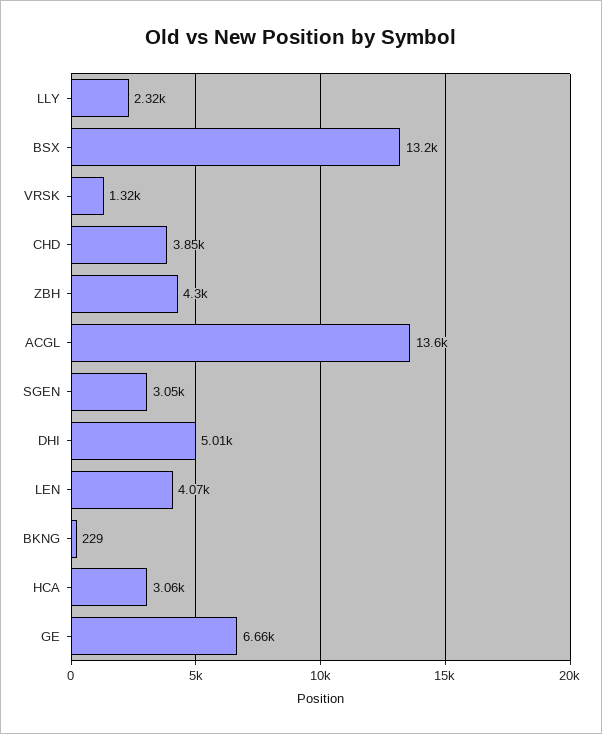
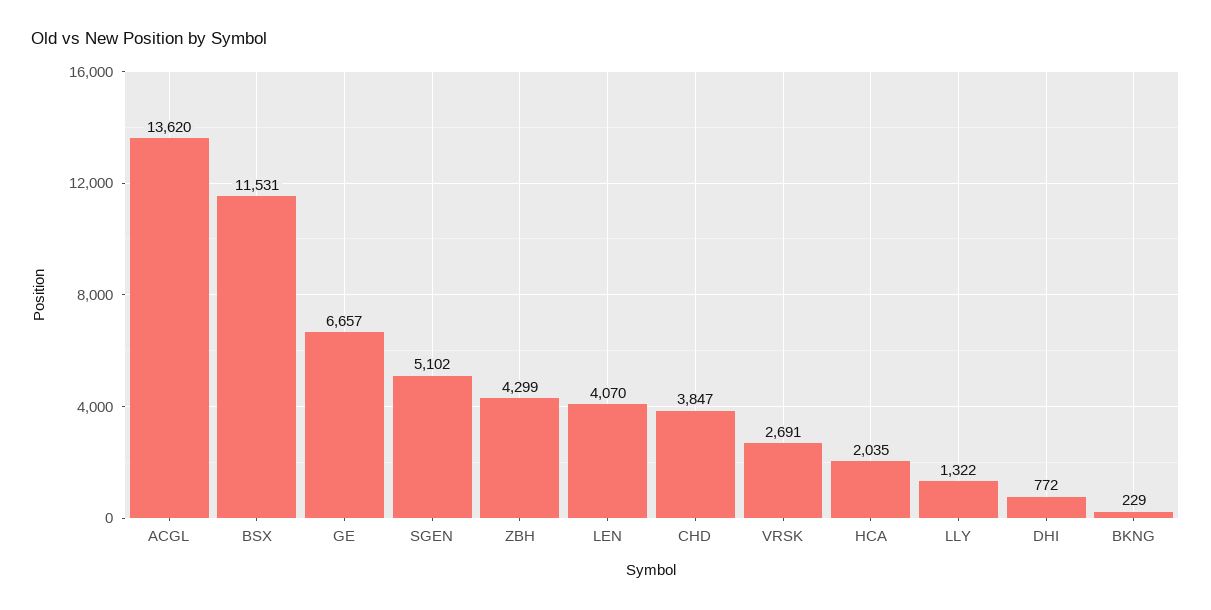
  {
-   "LLY": 2320,
+   "LLY": 1322,
-   "BSX": 13200,
+   "BSX": 11531,
-   "VRSK": 1320,
+   "VRSK": 2691,
    "CHD": 3847,
    "ZBH": 4299,
    "ACGL": 13620,
-   "SGEN": 3050,
+   "SGEN": 5102,
-   "DHI": 5010,
+   "DHI": 772,
    "LEN": 4070,
    "BKNG": 229,
-   "HCA": 3060,
+   "HCA": 2035,
    "GE": 6657
  }

